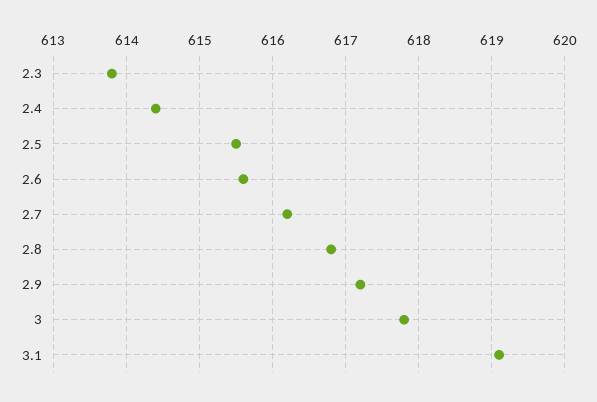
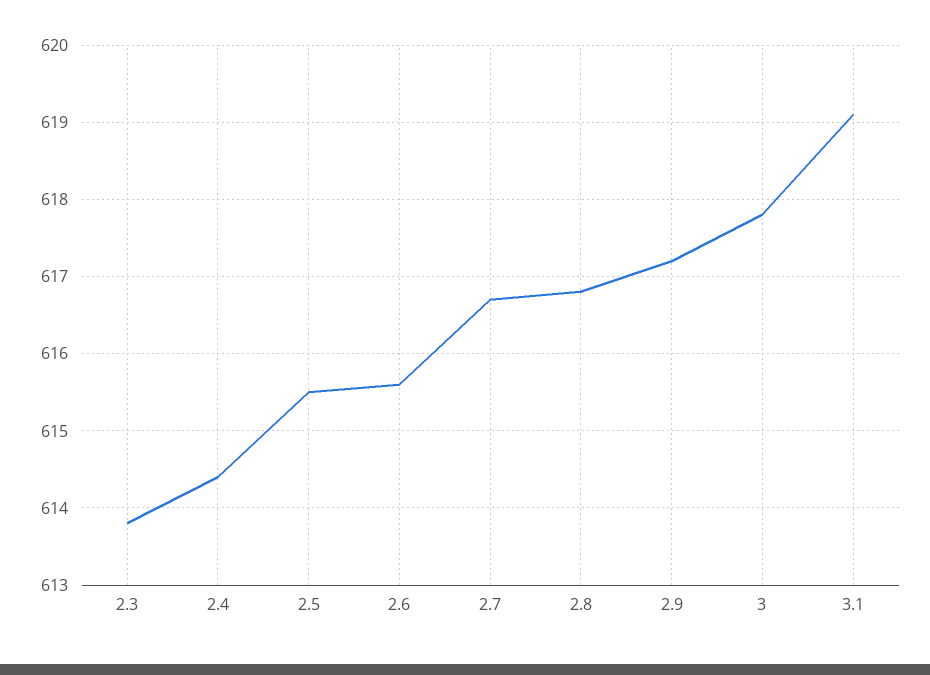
  {
    "2.3": 613.8,
    "2.4": 614.4,
    "2.5": 615.5,
    "2.6": 615.6,
-   "2.7": 616.2,
+   "2.7": 616.7,
    "2.8": 616.8,
    "2.9": 617.2,
    "3": 617.8,
    "3.1": 619.1
  }

